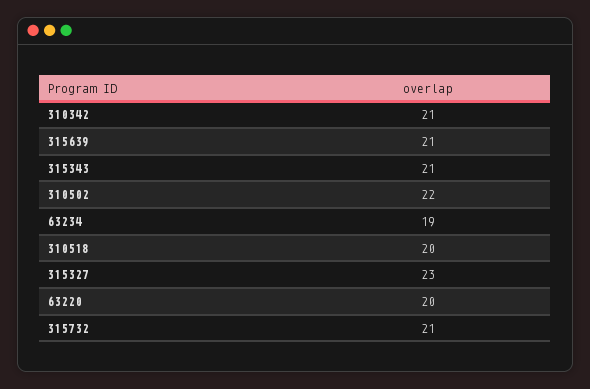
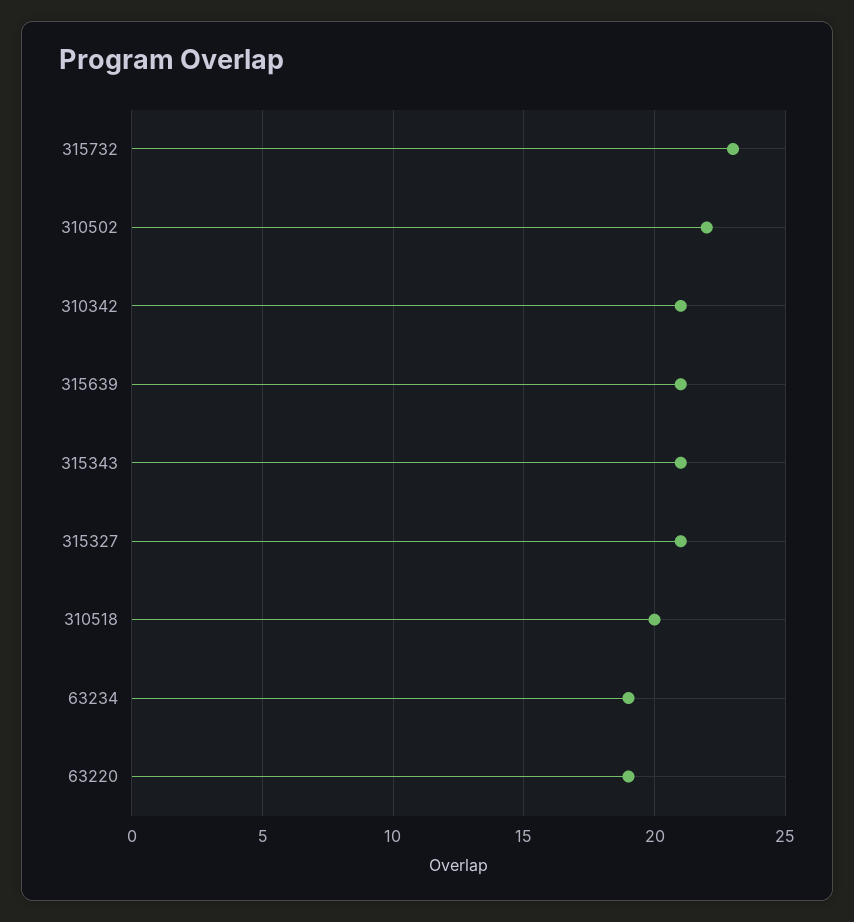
  {
    "310342": 21,
    "315639": 21,
    "315343": 21,
    "310502": 22,
    "63234": 19,
    "310518": 20,
-   "315327": 23,
+   "315327": 21,
-   "63220": 20,
+   "63220": 19,
-   "315732": 21
+   "315732": 23
  }

